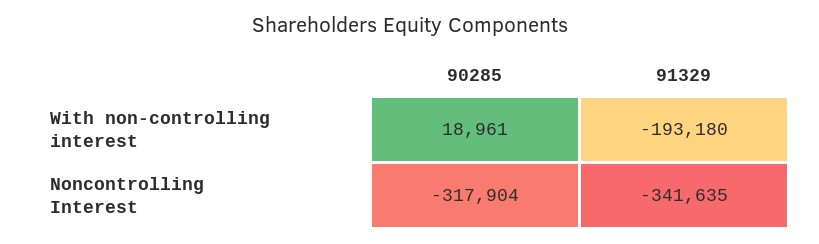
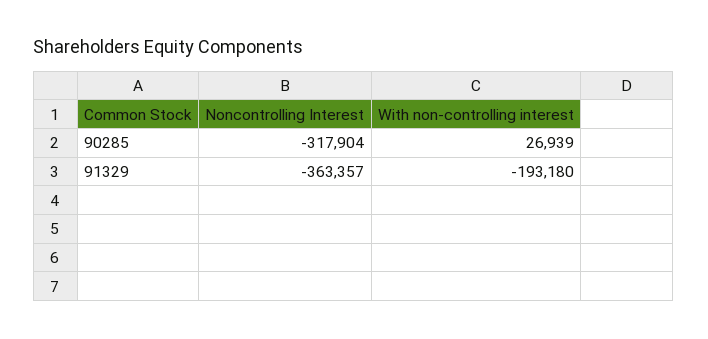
  {
    "90285": {
-     "With non-controlling interest": 18961,
+     "With non-controlling interest": 26939,
      "Noncontrolling Interest": -317904
    },
    "91329": {
      "With non-controlling interest": -193180,
-     "Noncontrolling Interest": -341635
+     "Noncontrolling Interest": -363357
    }
  }

